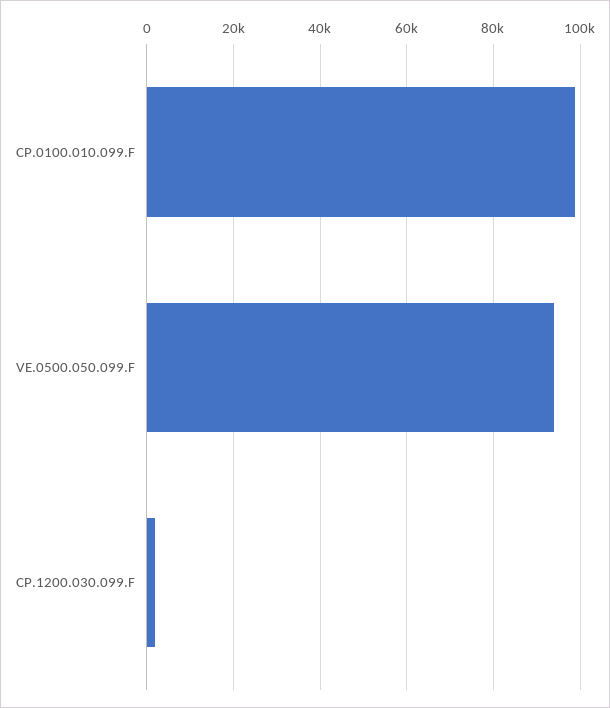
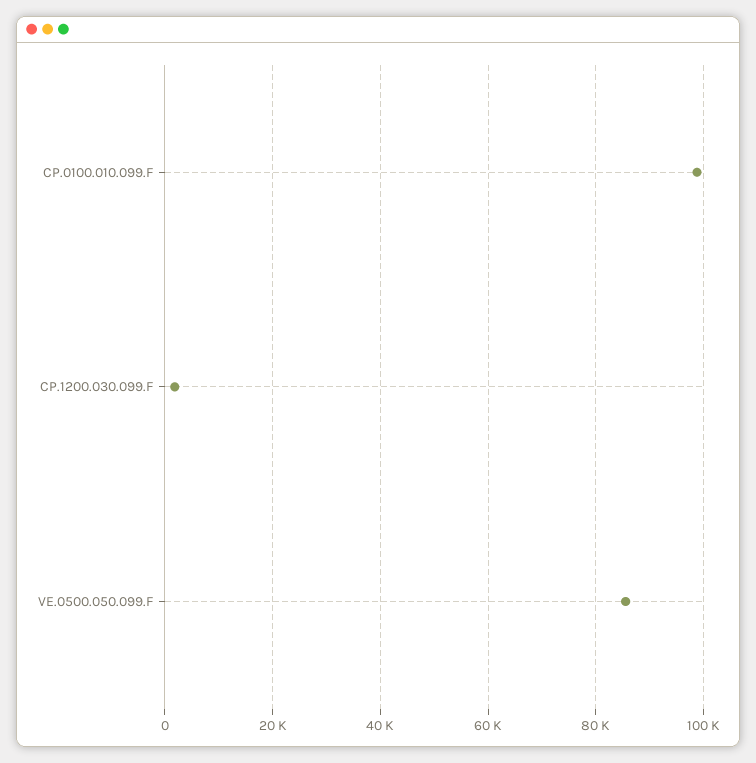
  {
    "CP.0100.010.099.F": 98000,
-   "VE.0500.050.099.F": 94000,
+   "VE.0500.050.099.F": 86000,
    "CP.1200.030.099.F": 2000
  }

